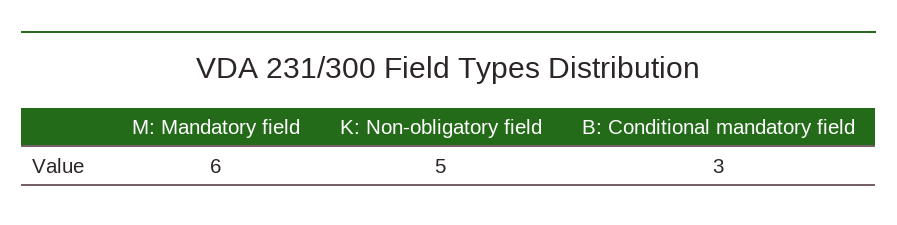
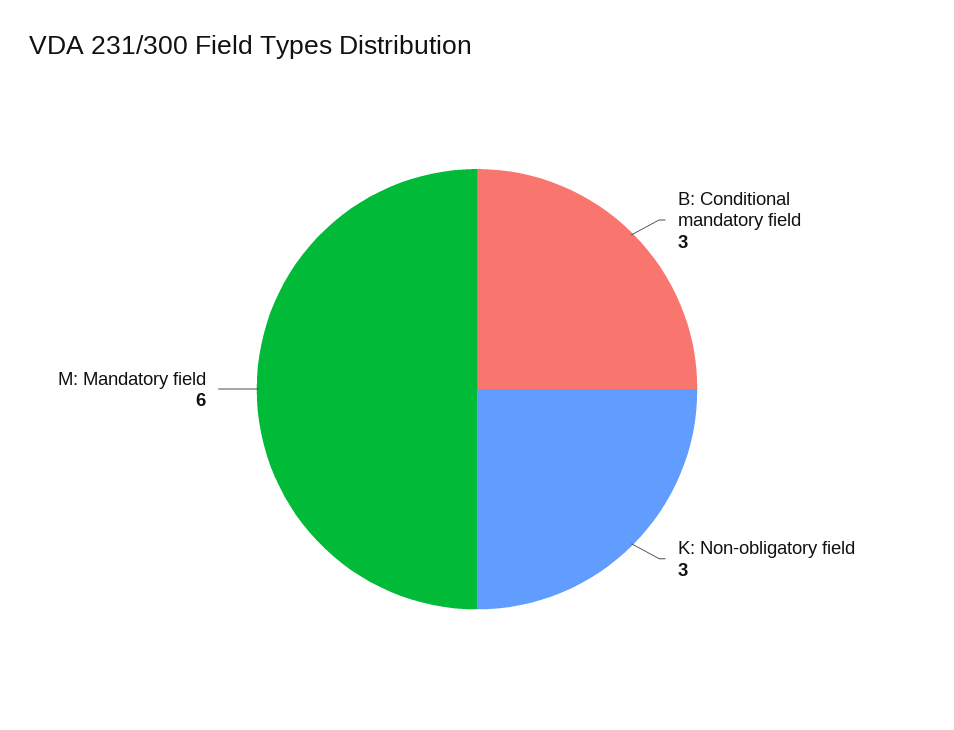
  {
    "M: Mandatory field": 6,
-   "K: Non-obligatory field": 5,
+   "K: Non-obligatory field": 3,
    "B: Conditional mandatory field": 3
  }

